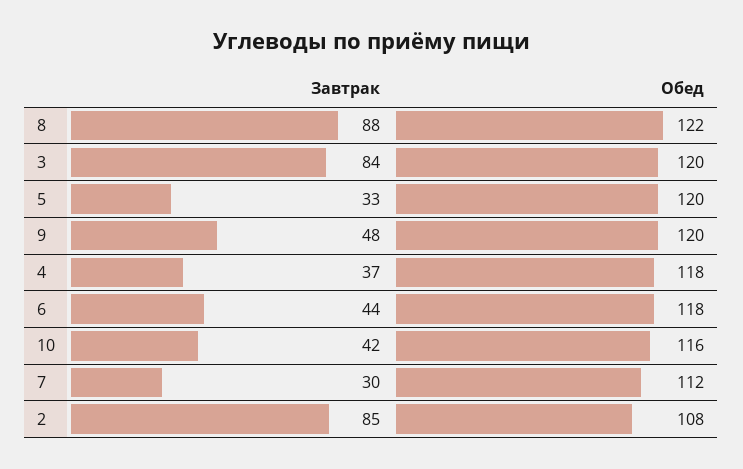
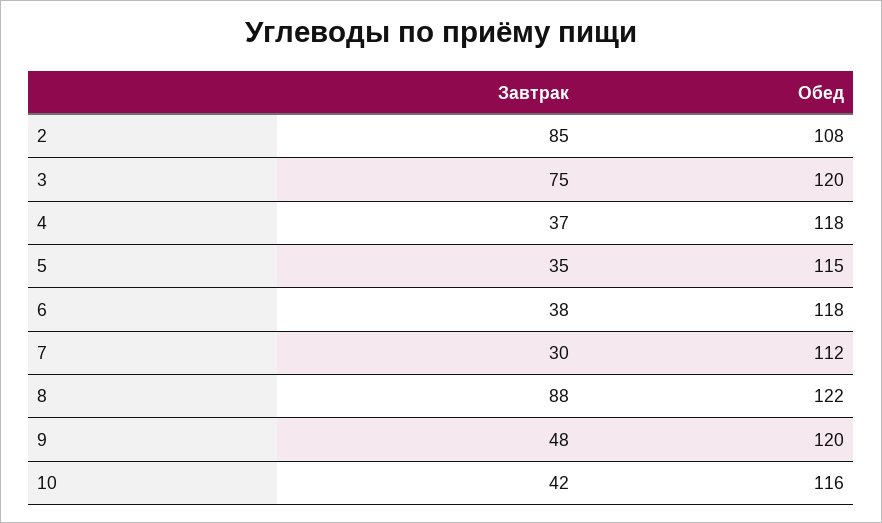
  {
    "Завтрак": {
      "8": 88,
-     "3": 84,
+     "3": 75,
-     "5": 33,
+     "5": 35,
      "9": 48,
      "4": 37,
-     "6": 44,
+     "6": 38,
      "10": 42,
      "7": 30,
      "2": 85
    },
    "Обед": {
      "8": 122,
      "3": 120,
-     "5": 120,
+     "5": 115,
      "9": 120,
      "4": 118,
      "6": 118,
      "10": 116,
      "7": 112,
      "2": 108
    }
  }

